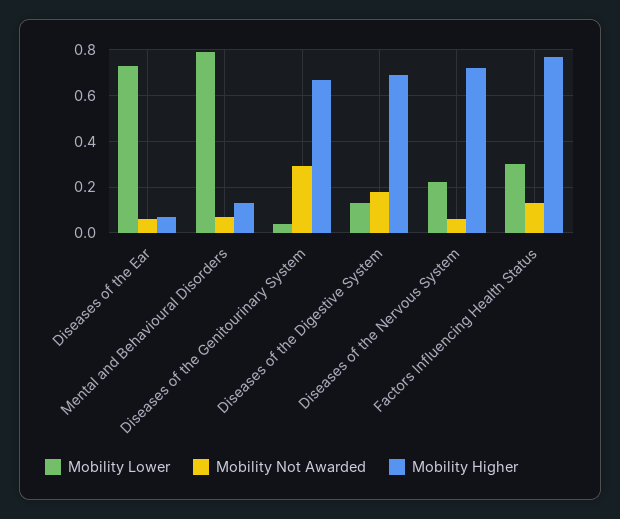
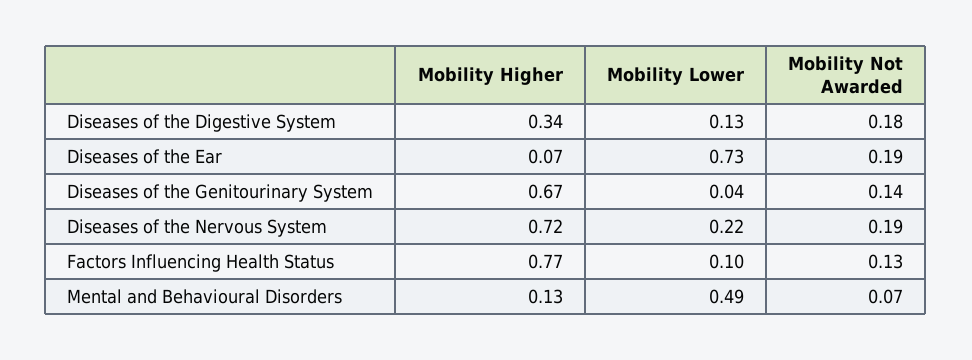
  {
    "Mobility Lower": {
      "Diseases of the Ear": 0.73,
-     "Mental and Behavioural Disorders": 0.8,
+     "Mental and Behavioural Disorders": 0.49,
      "Diseases of the Genitourinary System": 0.04,
      "Diseases of the Digestive System": 0.13,
      "Diseases of the Nervous System": 0.22,
-     "Factors Influencing Health Status": 0.3
+     "Factors Influencing Health Status": 0.1
    },
    "Mobility Not Awarded": {
-     "Diseases of the Ear": 0.05,
+     "Diseases of the Ear": 0.19,
      "Mental and Behavioural Disorders": 0.07,
-     "Diseases of the Genitourinary System": 0.3,
+     "Diseases of the Genitourinary System": 0.14,
      "Diseases of the Digestive System": 0.18,
-     "Diseases of the Nervous System": 0.05,
+     "Diseases of the Nervous System": 0.19,
      "Factors Influencing Health Status": 0.13
    },
    "Mobility Higher": {
      "Diseases of the Ear": 0.07,
      "Mental and Behavioural Disorders": 0.13,
      "Diseases of the Genitourinary System": 0.67,
-     "Diseases of the Digestive System": 0.7,
+     "Diseases of the Digestive System": 0.34,
      "Diseases of the Nervous System": 0.72,
      "Factors Influencing Health Status": 0.77
    }
  }

